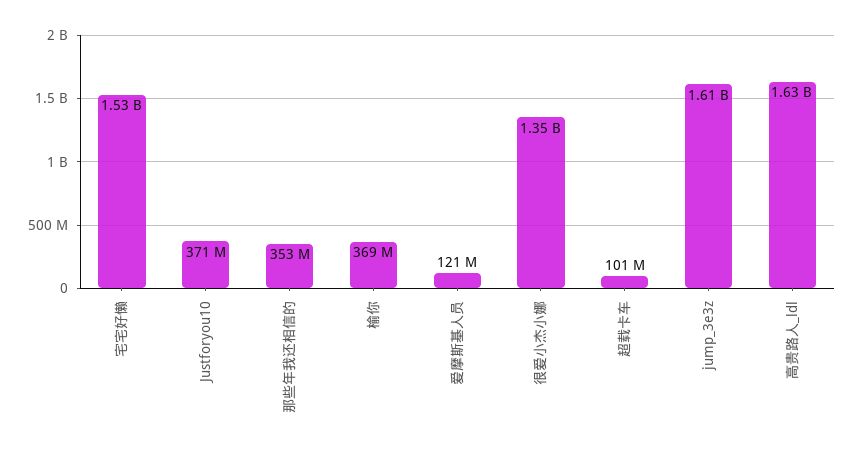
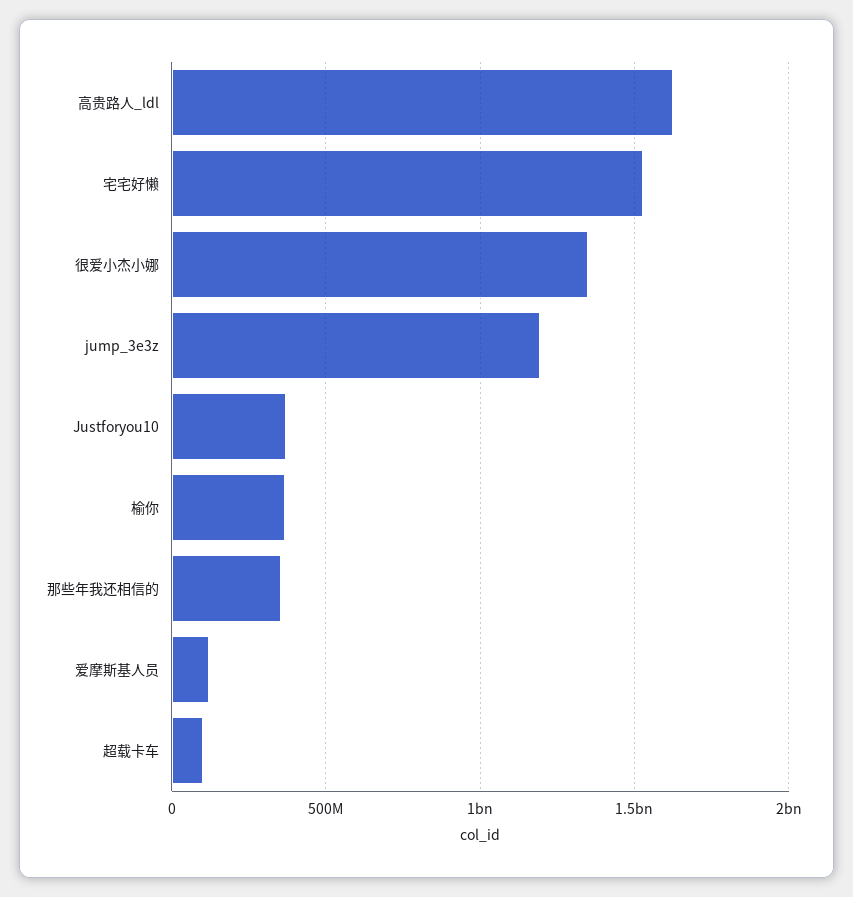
  {
    "宅宅好懒": 1530000000,
    "Justforyou10": 371000000,
    "那些年我还相信的": 353000000,
    "榆你": 369000000,
    "爱摩斯基人员": 121000000,
    "很爱小杰小娜": 1350000000,
    "超载卡车": 101000000,
-   "jump_3e3z": 1610000000,
+   "jump_3e3z": 1200000000,
    "高贵路人_ldl": 1630000000
  }

